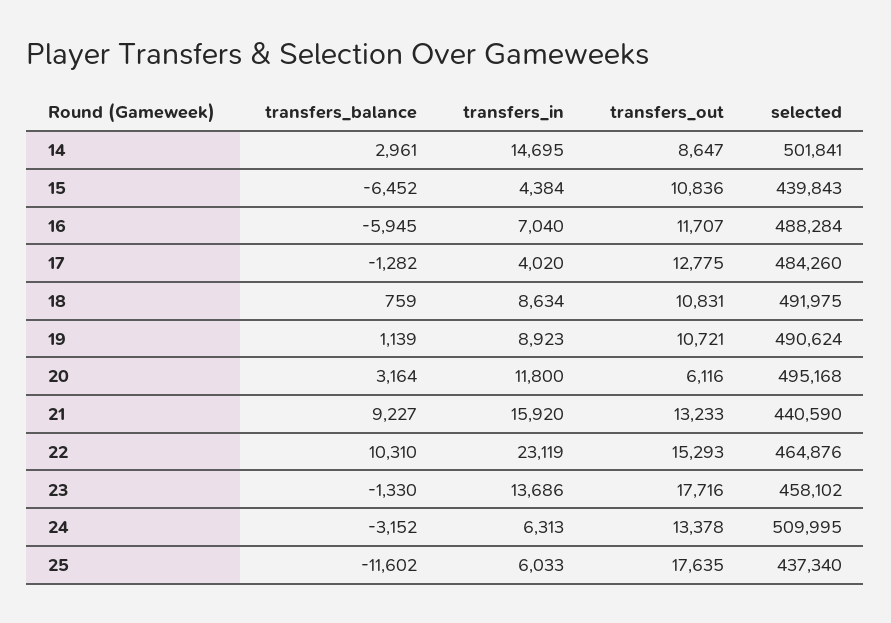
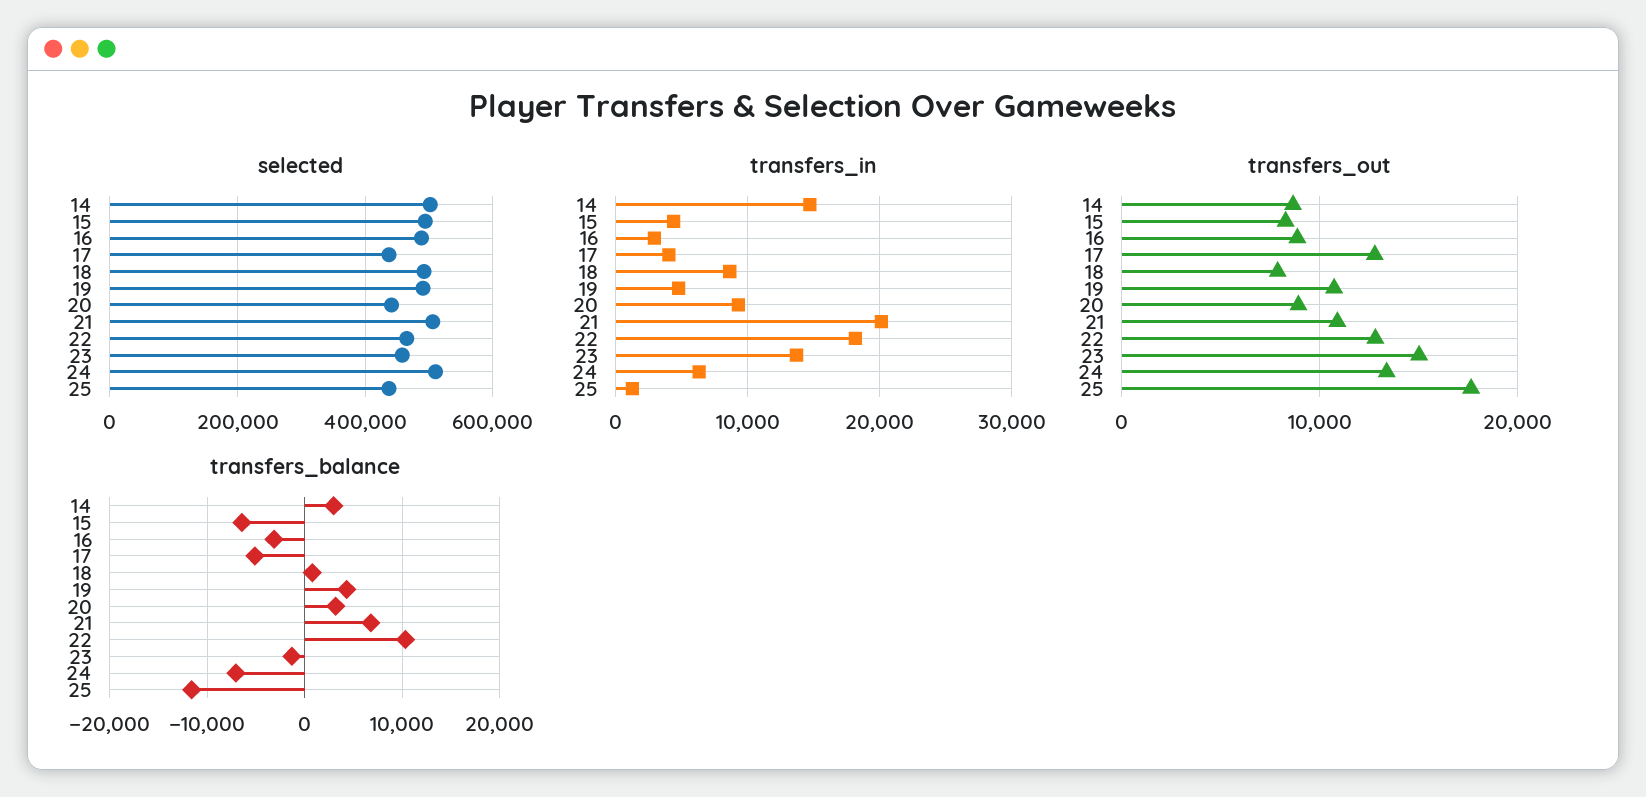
  {
    "transfers_balance": {
      "14": 2961,
      "15": -6452,
-     "16": -5945,
+     "16": -3000,
-     "17": -1282,
+     "17": -5000,
      "18": 759,
-     "19": 1139,
+     "19": 4000,
      "20": 3164,
-     "21": 9227,
+     "21": 7000,
      "22": 10310,
      "23": -1330,
-     "24": -3152,
+     "24": -7000,
      "25": -11602
    },
    "transfers_in": {
      "14": 14695,
      "15": 4384,
-     "16": 7040,
+     "16": 3000,
      "17": 4020,
      "18": 8634,
-     "19": 8923,
+     "19": 5000,
-     "20": 11800,
+     "20": 9000,
-     "21": 15920,
+     "21": 20000,
-     "22": 23119,
+     "22": 18000,
      "23": 13686,
      "24": 6313,
-     "25": 6033
+     "25": 1000
    },
    "transfers_out": {
      "14": 8647,
-     "15": 10836,
+     "15": 8000,
-     "16": 11707,
+     "16": 9000,
      "17": 12775,
-     "18": 10831,
+     "18": 8000,
      "19": 10721,
-     "20": 6116,
+     "20": 9000,
-     "21": 13233,
+     "21": 11000,
-     "22": 15293,
+     "22": 13000,
-     "23": 17716,
+     "23": 15000,
      "24": 13378,
      "25": 17635
    },
    "selected": {
      "14": 501841,
-     "15": 439843,
+     "15": 500000,
      "16": 488284,
-     "17": 484260,
+     "17": 440000,
      "18": 491975,
      "19": 490624,
-     "20": 495168,
+     "20": 440000,
-     "21": 440590,
+     "21": 500000,
      "22": 464876,
      "23": 458102,
      "24": 509995,
      "25": 437340
    }
  }

